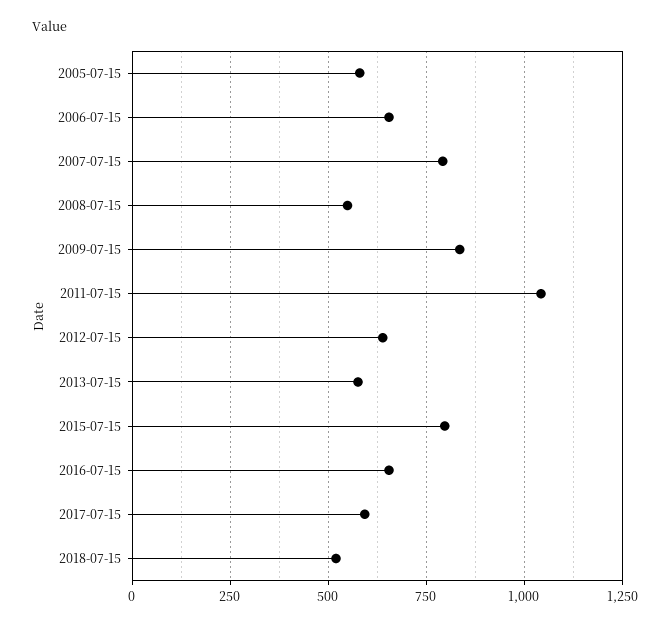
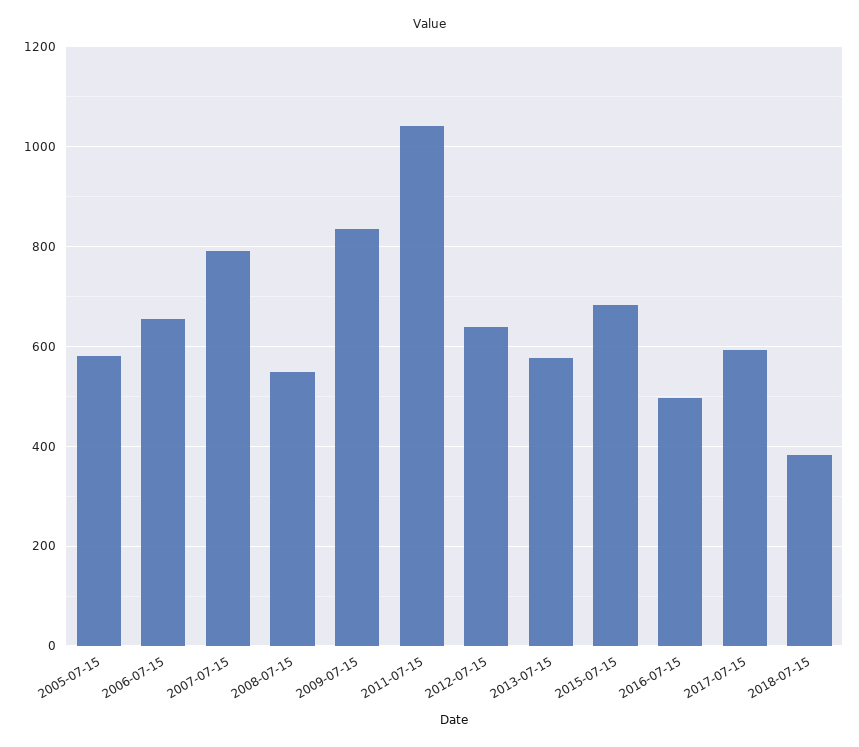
  {
    "2005-07-15": 580,
    "2006-07-15": 660,
    "2007-07-15": 800,
    "2008-07-15": 540,
    "2009-07-15": 840,
    "2011-07-15": 1040,
    "2012-07-15": 640,
    "2013-07-15": 580,
-   "2015-07-15": 800,
+   "2015-07-15": 680,
-   "2016-07-15": 650,
+   "2016-07-15": 500,
    "2017-07-15": 600,
-   "2018-07-15": 525
+   "2018-07-15": 380
  }

